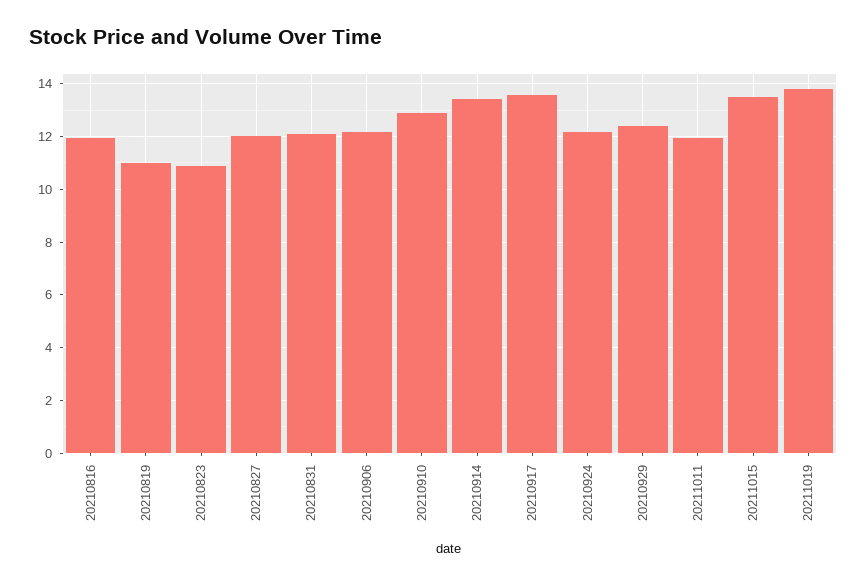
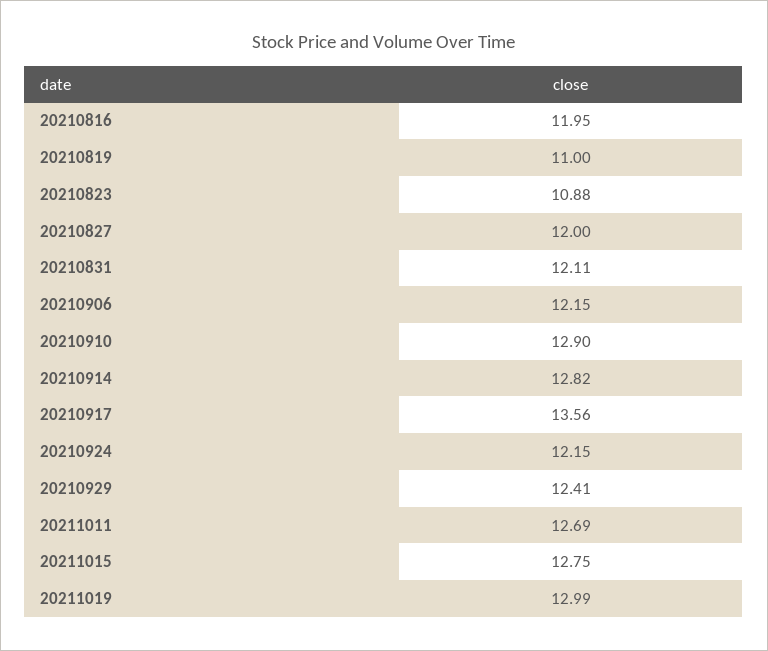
  {
    "20210816": 11.95,
    "20210819": 11,
    "20210823": 10.88,
    "20210827": 12,
    "20210831": 12.11,
    "20210906": 12.15,
    "20210910": 12.9,
-   "20210914": 13.5,
+   "20210914": 12.82,
    "20210917": 13.56,
    "20210924": 12.15,
    "20210929": 12.41,
-   "20211011": 12,
+   "20211011": 12.69,
-   "20211015": 13.5,
+   "20211015": 12.75,
-   "20211019": 13.75
+   "20211019": 12.99
  }

